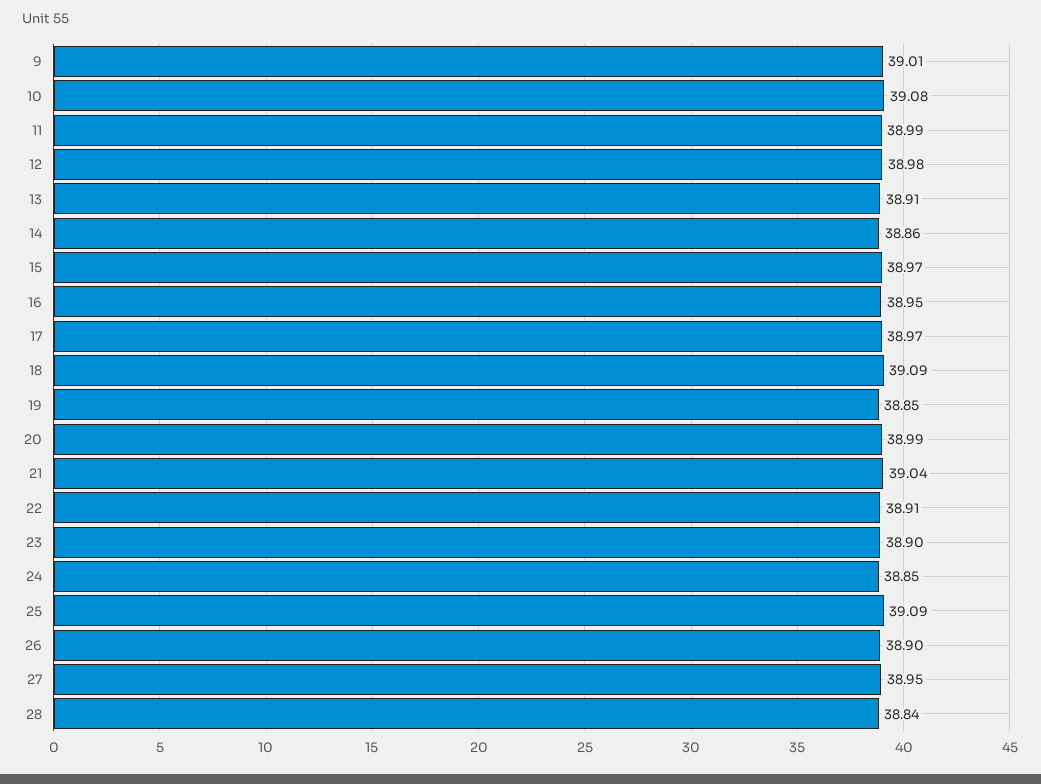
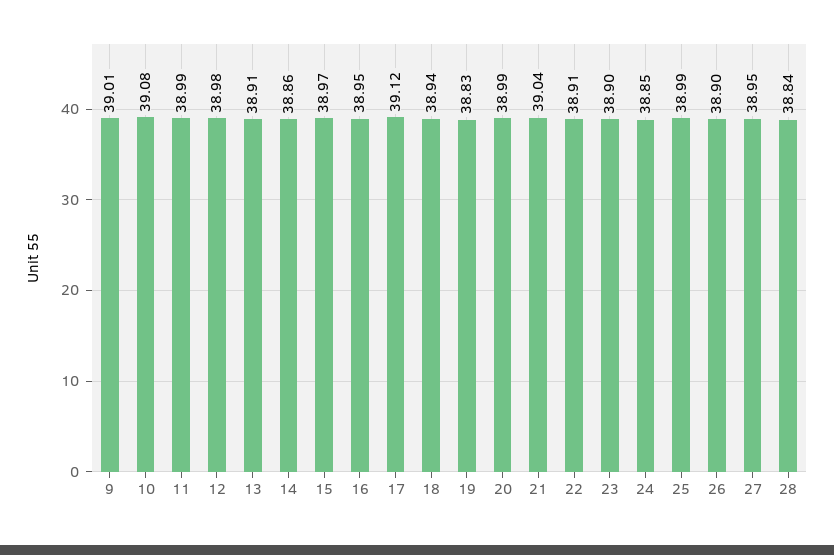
  {
    "9": 39.01,
    "10": 39.08,
    "11": 38.99,
    "12": 38.98,
    "13": 38.91,
    "14": 38.86,
    "15": 38.97,
    "16": 38.95,
-   "17": 38.97,
+   "17": 39.12,
-   "18": 39.09,
+   "18": 38.94,
-   "19": 38.85,
+   "19": 38.83,
    "20": 38.99,
    "21": 39.04,
    "22": 38.91,
    "23": 38.9,
    "24": 38.85,
-   "25": 39.09,
+   "25": 38.99,
    "26": 38.9,
    "27": 38.95,
    "28": 38.84
  }

